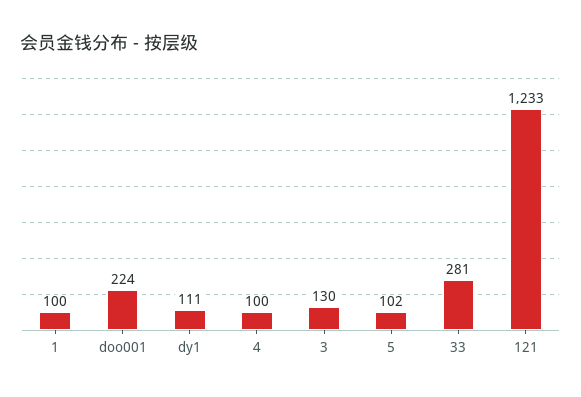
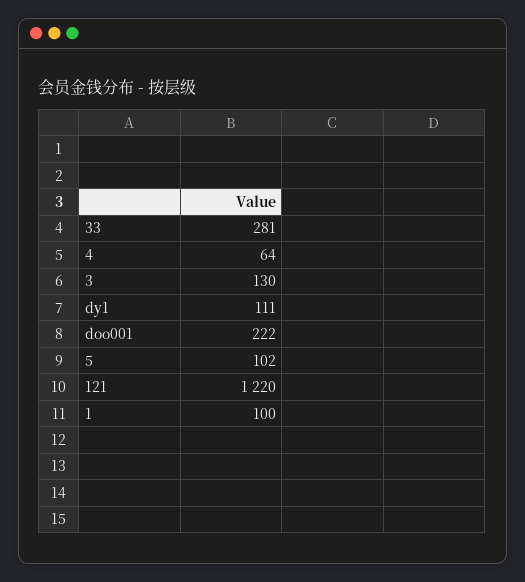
  {
    "1": 100,
-   "doo001": 224,
+   "doo001": 222,
    "dy1": 111,
-   "4": 100,
+   "4": 64,
    "3": 130,
    "5": 102,
    "33": 281,
-   "121": 1233
+   "121": 1220
  }

